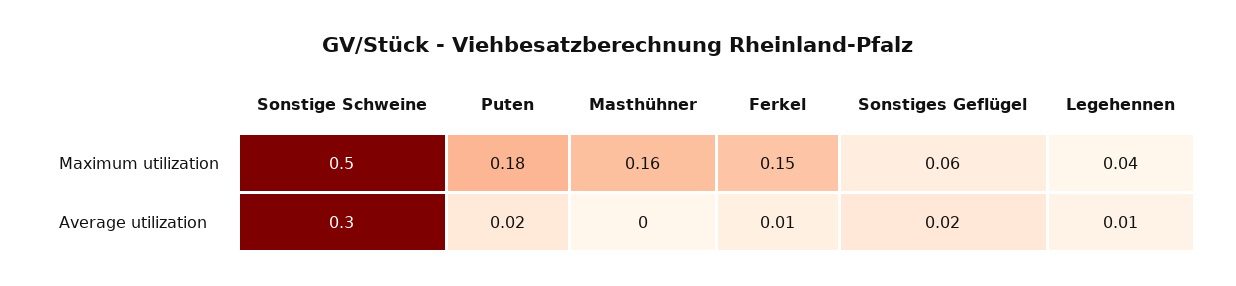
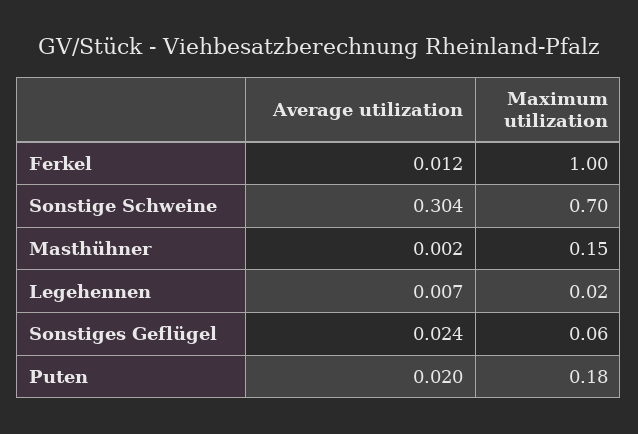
  {
    "Sonstige Schweine": {
-     "Maximum utilization": 0.5,
+     "Maximum utilization": 0.7,
      "Average utilization": 0.304
    },
    "Puten": {
      "Maximum utilization": 0.18,
      "Average utilization": 0.02
    },
    "Masthühner": {
-     "Maximum utilization": 0.16,
+     "Maximum utilization": 0.15,
      "Average utilization": 0.002
    },
    "Ferkel": {
-     "Maximum utilization": 0.15,
+     "Maximum utilization": 1,
      "Average utilization": 0.012
    },
    "Sonstiges Geflügel": {
      "Maximum utilization": 0.06,
      "Average utilization": 0.024
    },
    "Legehennen": {
-     "Maximum utilization": 0.04,
+     "Maximum utilization": 0.02,
      "Average utilization": 0.007
    }
  }

